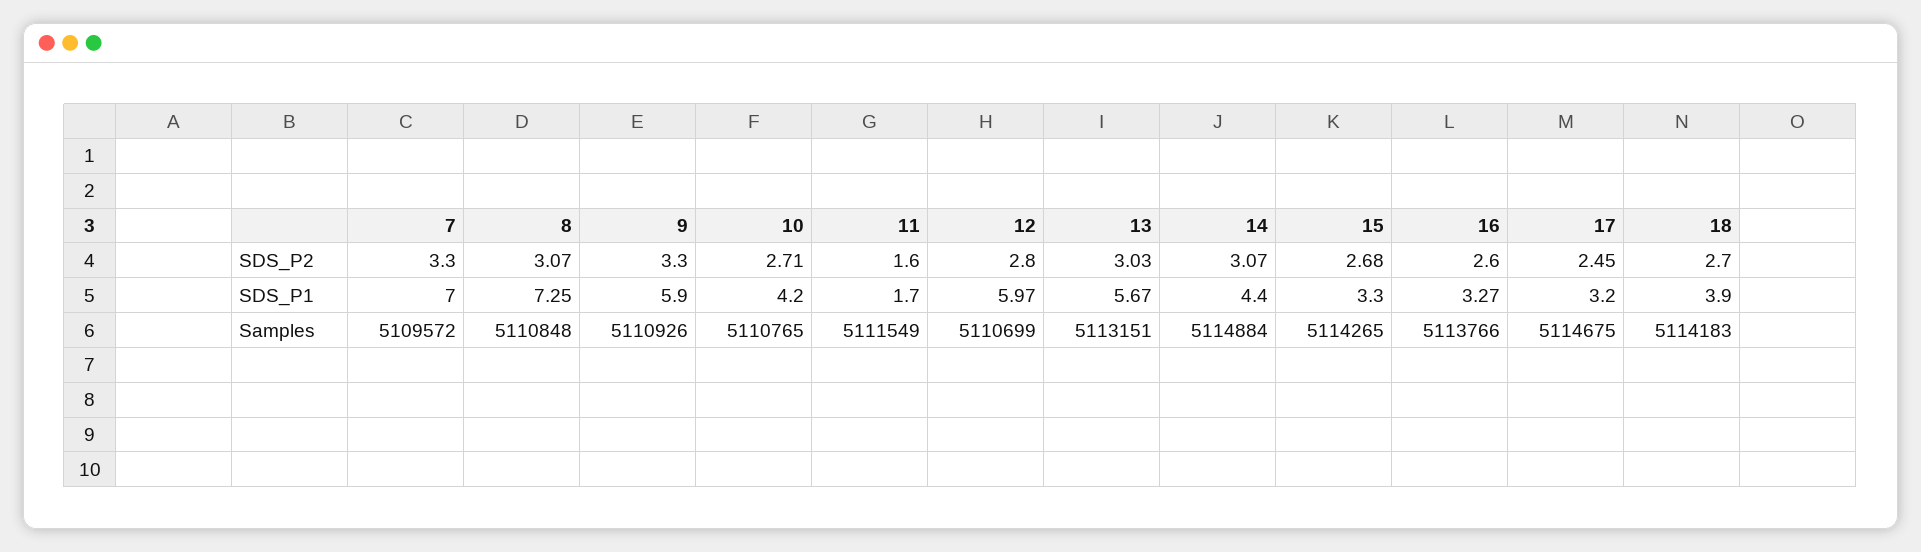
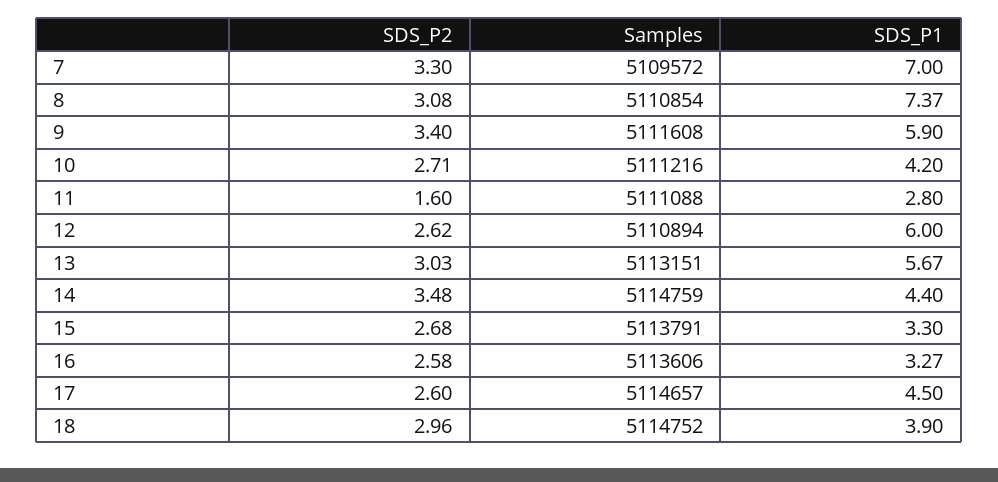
  {
    "7": {
      "SDS_P2": 3.3,
      "SDS_P1": 7,
      "Samples": 5109572
    },
    "8": {
-     "SDS_P2": 3.07,
+     "SDS_P2": 3.08,
-     "SDS_P1": 7.25,
+     "SDS_P1": 7.37,
-     "Samples": 5110848
+     "Samples": 5110854
    },
    "9": {
-     "SDS_P2": 3.3,
+     "SDS_P2": 3.4,
      "SDS_P1": 5.9,
-     "Samples": 5110926
+     "Samples": 5111608
    },
    "10": {
      "SDS_P2": 2.71,
      "SDS_P1": 4.2,
-     "Samples": 5110765
+     "Samples": 5111216
    },
    "11": {
      "SDS_P2": 1.6,
-     "SDS_P1": 1.7,
+     "SDS_P1": 2.8,
-     "Samples": 5111549
+     "Samples": 5111088
    },
    "12": {
-     "SDS_P2": 2.8,
+     "SDS_P2": 2.62,
-     "SDS_P1": 5.97,
+     "SDS_P1": 6,
-     "Samples": 5110699
+     "Samples": 5110894
    },
    "13": {
      "SDS_P2": 3.03,
      "SDS_P1": 5.67,
      "Samples": 5113151
    },
    "14": {
-     "SDS_P2": 3.07,
+     "SDS_P2": 3.48,
      "SDS_P1": 4.4,
-     "Samples": 5114884
+     "Samples": 5114759
    },
    "15": {
      "SDS_P2": 2.68,
      "SDS_P1": 3.3,
-     "Samples": 5114265
+     "Samples": 5113791
    },
    "16": {
-     "SDS_P2": 2.6,
+     "SDS_P2": 2.58,
      "SDS_P1": 3.27,
-     "Samples": 5113766
+     "Samples": 5113606
    },
    "17": {
-     "SDS_P2": 2.45,
+     "SDS_P2": 2.6,
-     "SDS_P1": 3.2,
+     "SDS_P1": 4.5,
-     "Samples": 5114675
+     "Samples": 5114657
    },
    "18": {
-     "SDS_P2": 2.7,
+     "SDS_P2": 2.96,
      "SDS_P1": 3.9,
-     "Samples": 5114183
+     "Samples": 5114752
    }
  }

